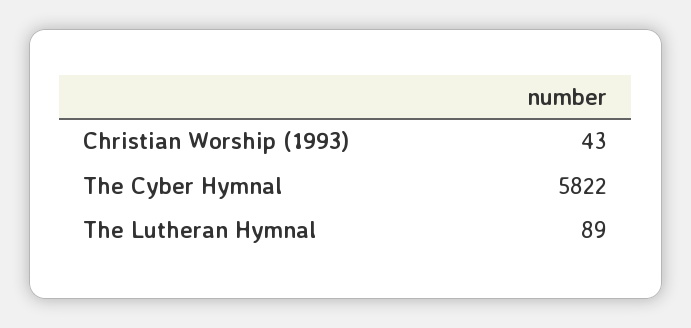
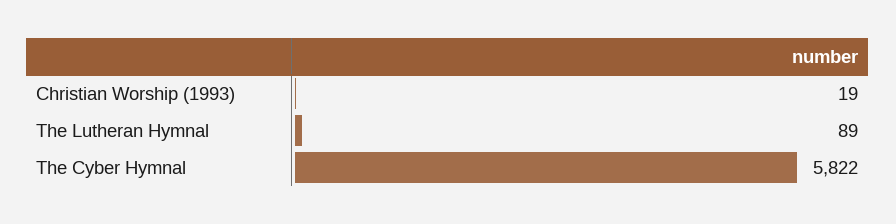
  {
-   "Christian Worship (1993)": 43,
+   "Christian Worship (1993)": 19,
    "The Cyber Hymnal": 5822,
    "The Lutheran Hymnal": 89
  }

